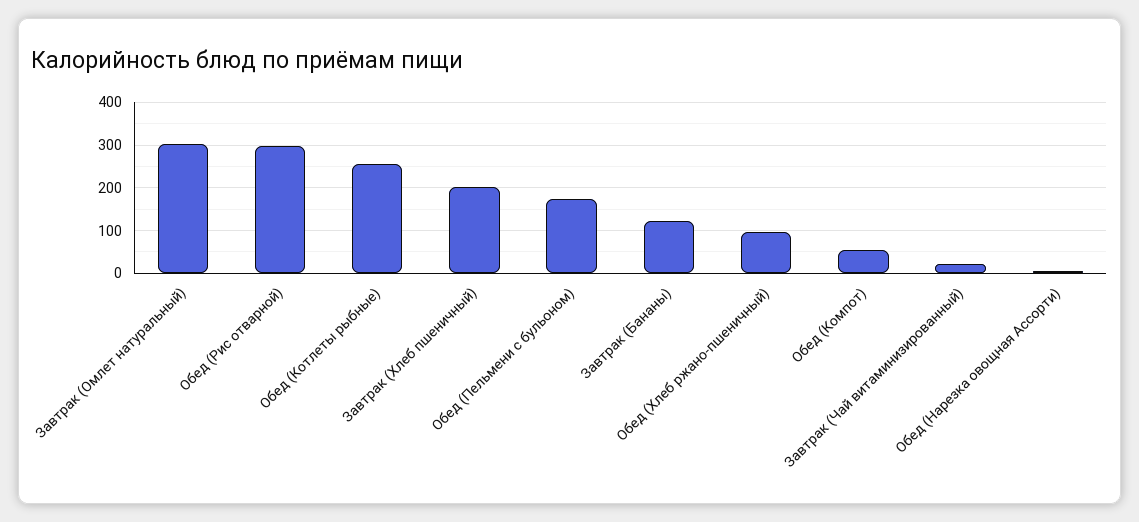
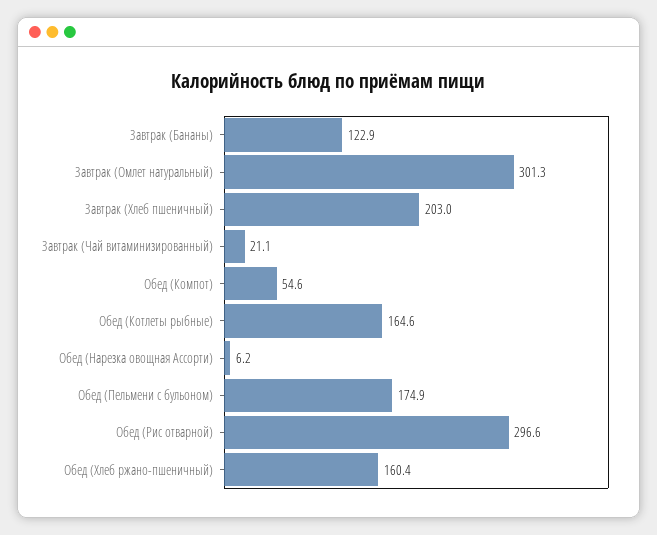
  {
    "Завтрак (Омлет натуральный)": 301.3,
    "Обед (Рис отварной)": 296.6,
-   "Обед (Котлеты рыбные)": 260,
+   "Обед (Котлеты рыбные)": 164.6,
    "Завтрак (Хлеб пшеничный)": 203,
    "Обед (Пельмени с бульоном)": 174.9,
    "Завтрак (Бананы)": 122.9,
-   "Обед (Хлеб ржано-пшеничный)": 100,
+   "Обед (Хлеб ржано-пшеничный)": 160.4,
    "Обед (Компот)": 54.6,
    "Завтрак (Чай витаминизированный)": 21.1,
    "Обед (Нарезка овощная Ассорти)": 6.2
  }

